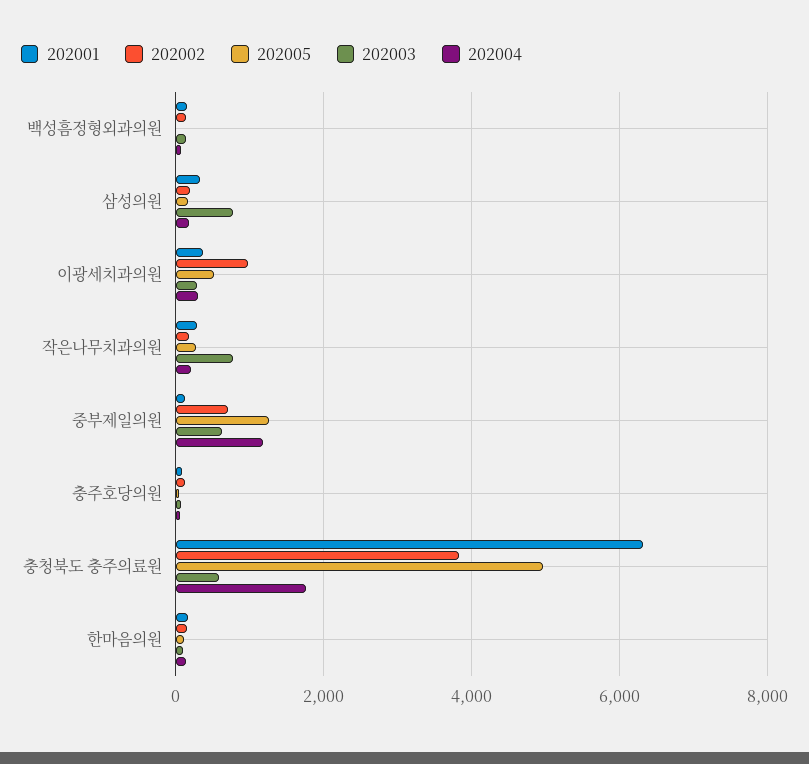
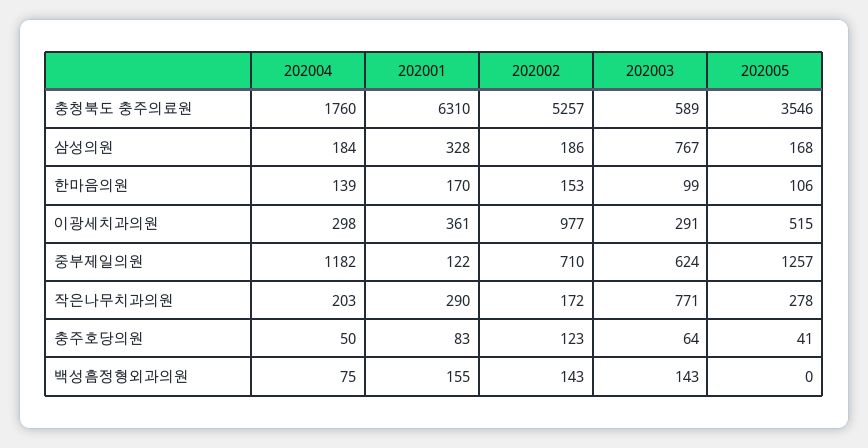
  {
    "202001": {
      "백성흠정형외과의원": 155,
      "삼성의원": 328,
      "이광세치과의원": 361,
      "작은나무치과의원": 290,
      "중부제일의원": 122,
      "충주호당의원": 83,
      "충청북도 충주의료원": 6310,
      "한마음의원": 170
    },
    "202002": {
      "백성흠정형외과의원": 143,
      "삼성의원": 186,
      "이광세치과의원": 977,
      "작은나무치과의원": 172,
      "중부제일의원": 710,
      "충주호당의원": 123,
-     "충청북도 충주의료원": 3800,
+     "충청북도 충주의료원": 5257,
      "한마음의원": 153
    },
    "202005": {
      "백성흠정형외과의원": 0,
      "삼성의원": 168,
      "이광세치과의원": 515,
      "작은나무치과의원": 278,
      "중부제일의원": 1257,
      "충주호당의원": 41,
-     "충청북도 충주의료원": 5000,
+     "충청북도 충주의료원": 3546,
      "한마음의원": 106
    },
    "202003": {
      "백성흠정형외과의원": 143,
      "삼성의원": 767,
      "이광세치과의원": 291,
      "작은나무치과의원": 771,
      "중부제일의원": 624,
      "충주호당의원": 64,
      "충청북도 충주의료원": 589,
      "한마음의원": 99
    },
    "202004": {
      "백성흠정형외과의원": 75,
      "삼성의원": 184,
      "이광세치과의원": 298,
      "작은나무치과의원": 203,
      "중부제일의원": 1182,
      "충주호당의원": 50,
      "충청북도 충주의료원": 1760,
      "한마음의원": 139
    }
  }

